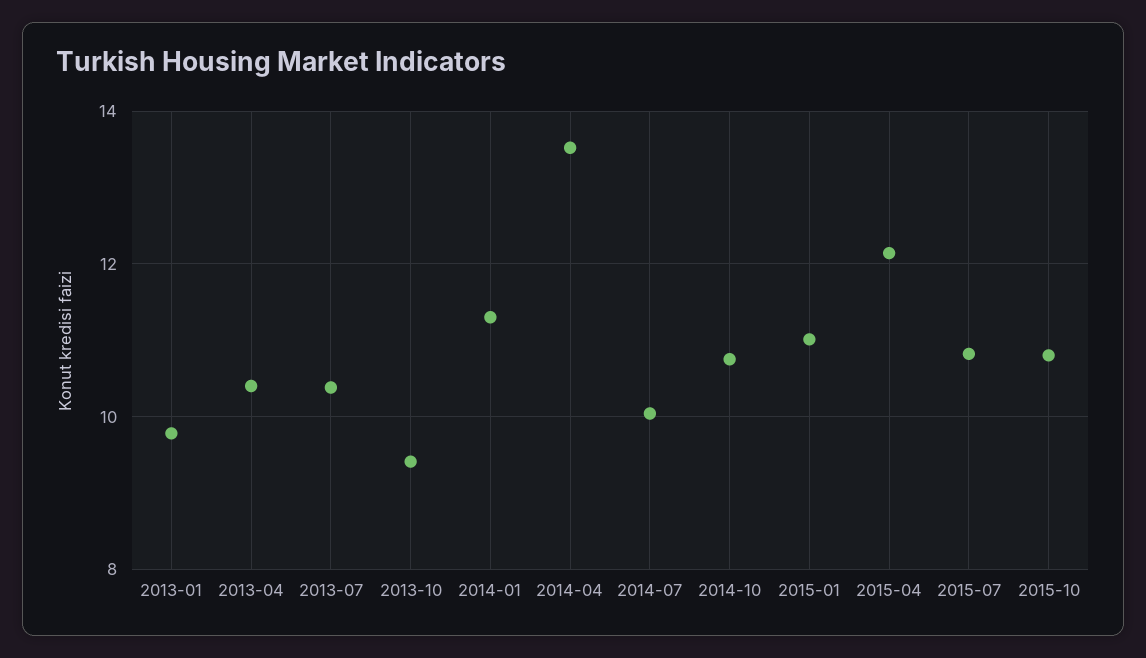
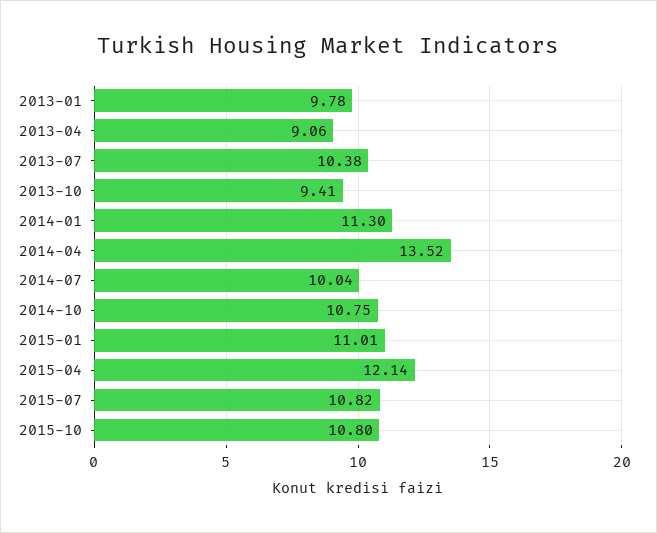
  {
    "2013-01": 9.78,
-   "2013-04": 10.4,
+   "2013-04": 9.06,
    "2013-07": 10.38,
    "2013-10": 9.41,
    "2014-01": 11.3,
    "2014-04": 13.52,
    "2014-07": 10.04,
    "2014-10": 10.75,
    "2015-01": 11.01,
    "2015-04": 12.14,
    "2015-07": 10.82,
    "2015-10": 10.8
  }

